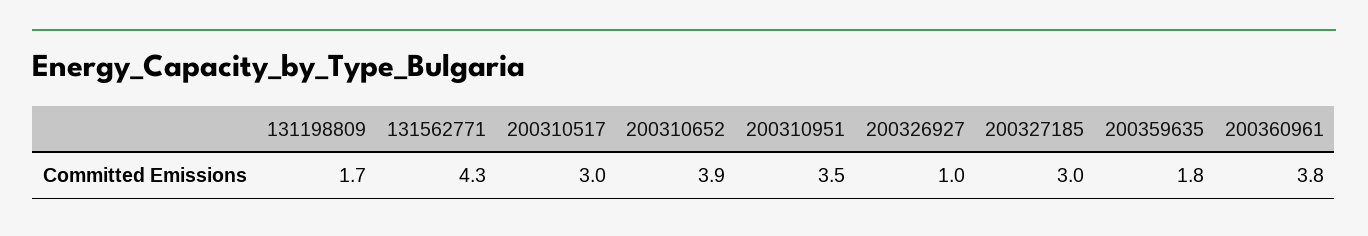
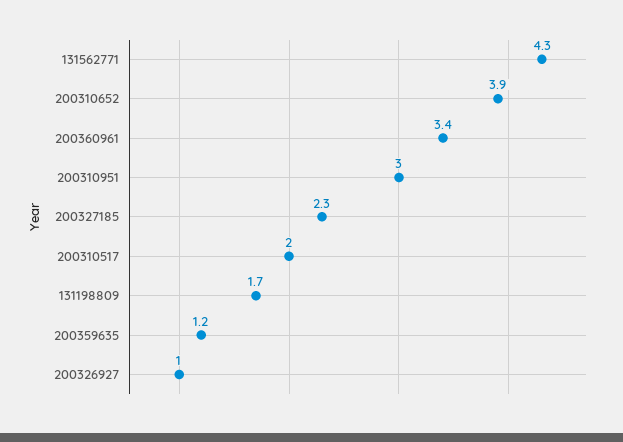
  {
    "131198809": 1.7,
    "131562771": 4.3,
-   "200310517": 3,
+   "200310517": 2,
    "200310652": 3.9,
-   "200310951": 3.5,
+   "200310951": 3,
    "200326927": 1,
-   "200327185": 3,
+   "200327185": 2.3,
-   "200359635": 1.8,
+   "200359635": 1.2,
-   "200360961": 3.8
+   "200360961": 3.4
  }

